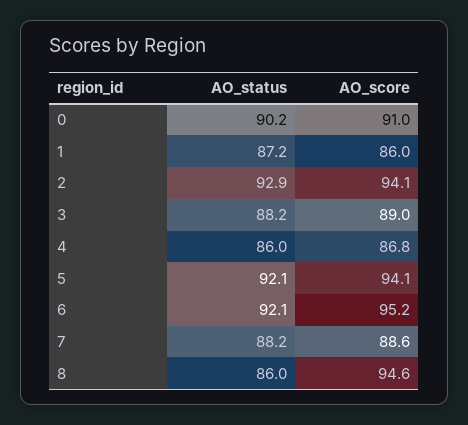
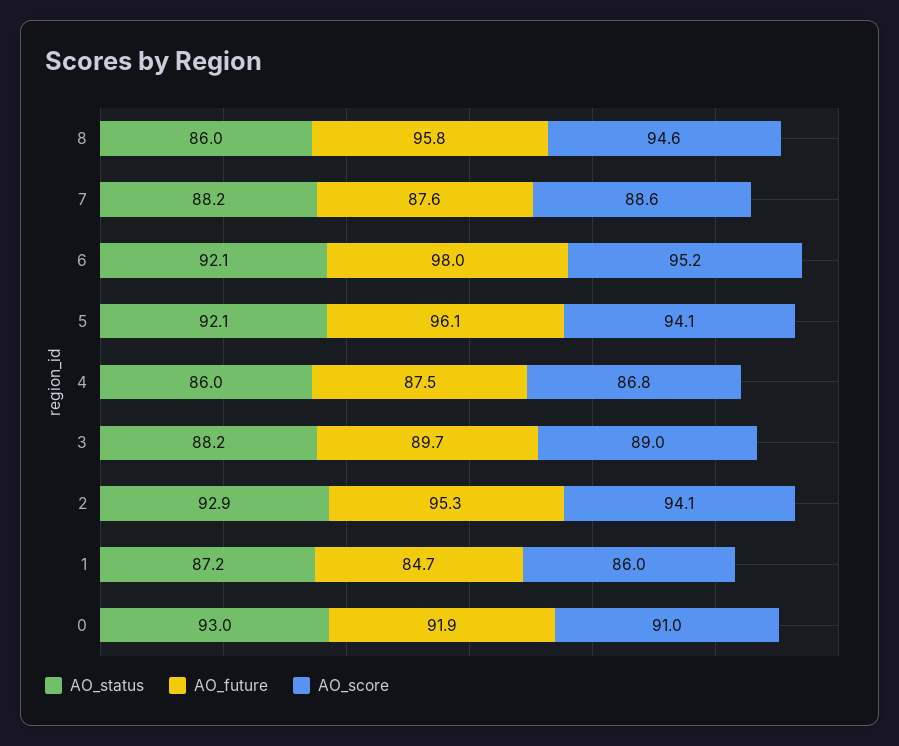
  {
    "AO_status": {
-     "0": 90.2,
+     "0": 93,
      "1": 87.2,
      "2": 92.9,
      "3": 88.2,
      "4": 86,
      "5": 92.1,
      "6": 92.1,
      "7": 88.2,
      "8": 86
    },
    "AO_score": {
      "0": 91,
      "1": 86,
      "2": 94.1,
      "3": 89,
      "4": 86.8,
      "5": 94.1,
      "6": 95.2,
      "7": 88.6,
      "8": 94.6
-   }
+   },
+   "AO_future": {
+     "8": 95.8,
+     "7": 87.6,
+     "6": 98,
+     "5": 96.1,
+     "4": 87.5,
+     "3": 89.7,
+     "2": 95.3,
+     "1": 84.7,
+     "0": 91.9
+   }
  }

